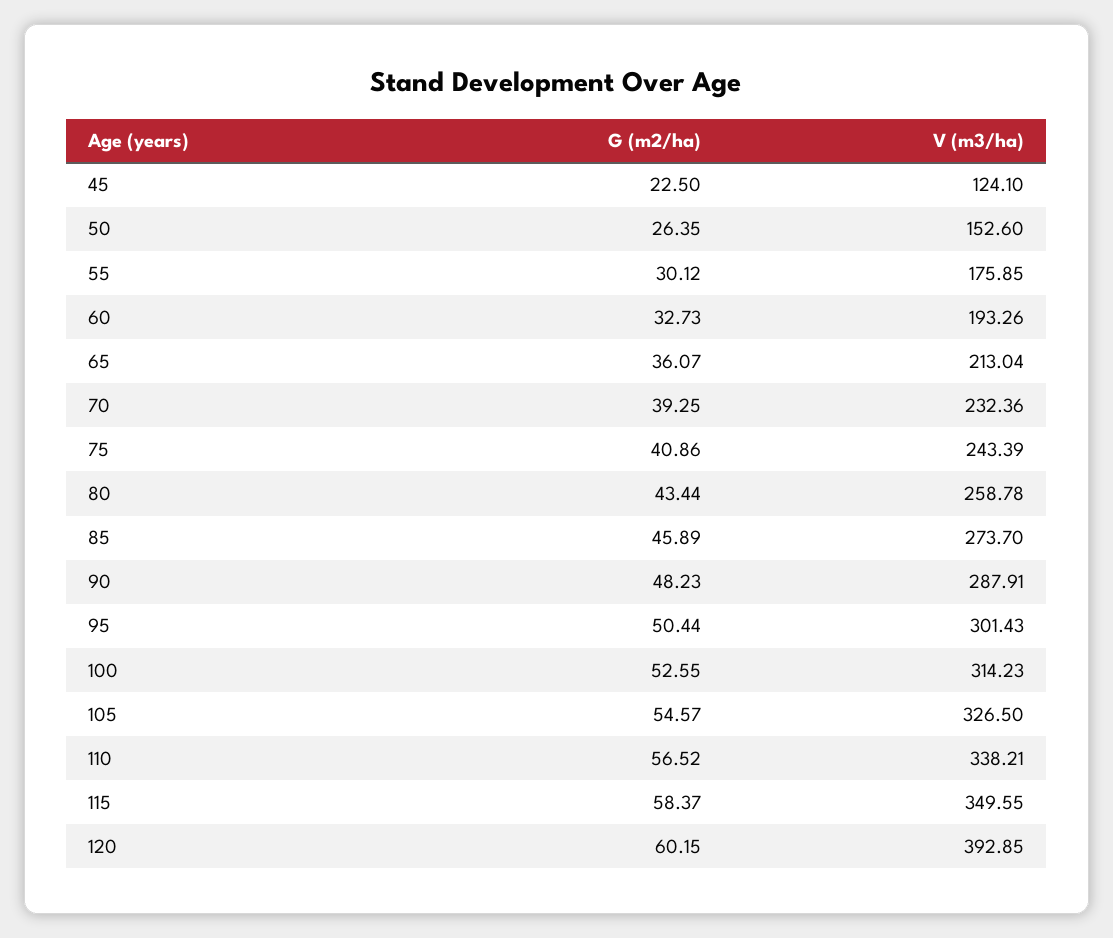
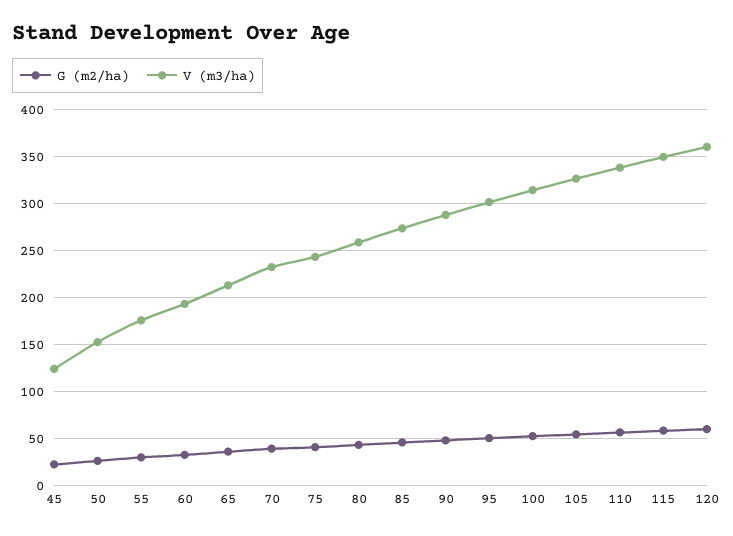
  {
    "G (m2/ha)": {
      "45": 22.5,
      "50": 26.35,
      "55": 30.12,
      "60": 32.73,
      "65": 36.07,
      "70": 39.25,
      "75": 40.86,
      "80": 43.44,
      "85": 45.89,
      "90": 48.23,
      "95": 50.44,
      "100": 52.55,
      "105": 54.57,
      "110": 56.52,
      "115": 58.37,
      "120": 60.15
    },
    "V (m3/ha)": {
      "45": 124.1,
      "50": 152.6,
      "55": 175.85,
      "60": 193.26,
      "65": 213.04,
      "70": 232.36,
      "75": 243.39,
      "80": 258.78,
      "85": 273.7,
      "90": 287.91,
      "95": 301.43,
      "100": 314.23,
      "105": 326.5,
      "110": 338.21,
      "115": 349.55,
-     "120": 392.85
+     "120": 360
    }
  }

